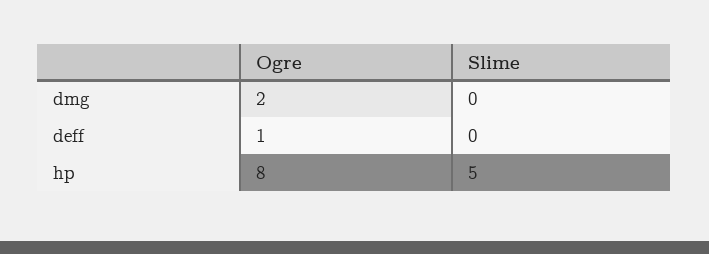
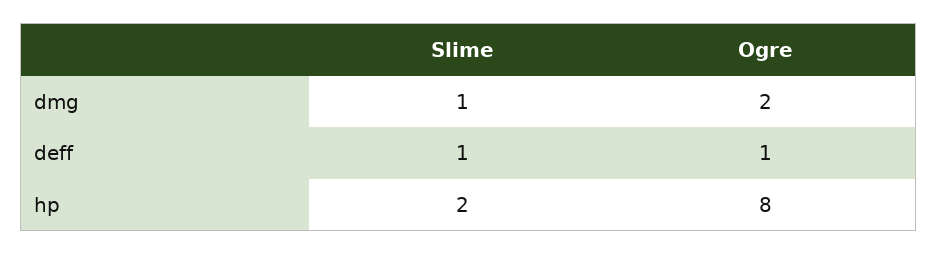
  {
    "Ogre": {
      "dmg": 2,
      "deff": 1,
      "hp": 8
    },
    "Slime": {
-     "dmg": 0,
+     "dmg": 1,
-     "deff": 0,
+     "deff": 1,
-     "hp": 5
+     "hp": 2
    }
  }

